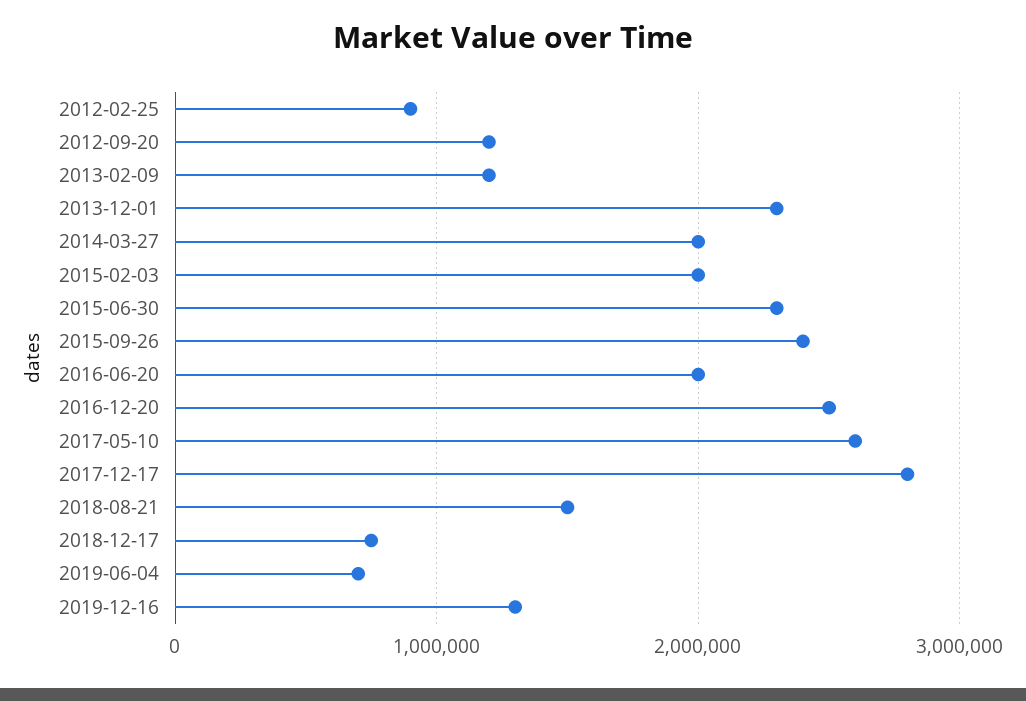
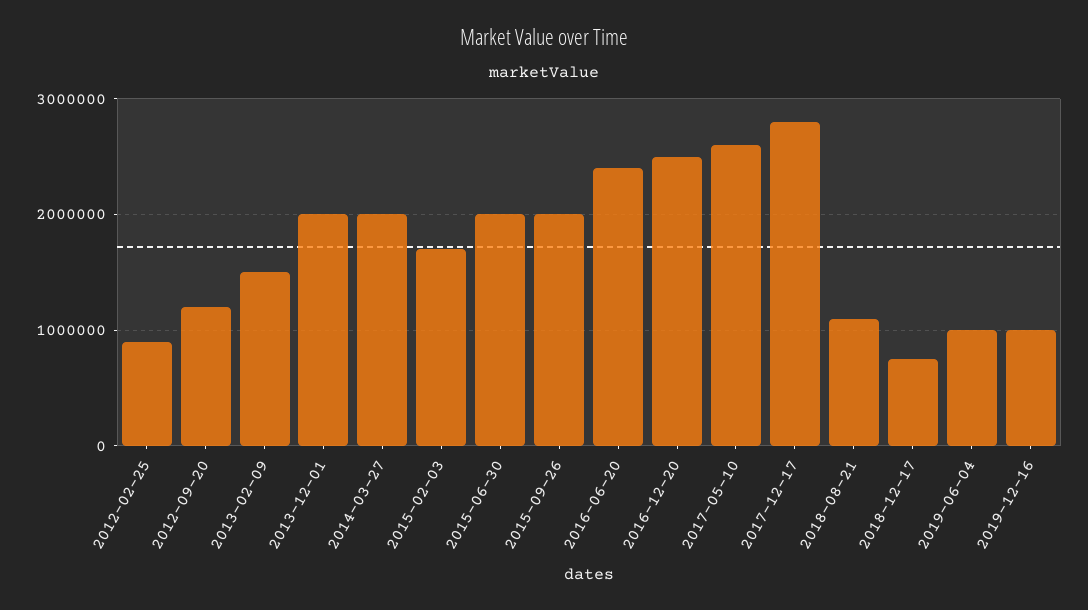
  {
    "2012-02-25": 900000,
    "2012-09-20": 1200000,
-   "2013-02-09": 1200000,
+   "2013-02-09": 1500000,
-   "2013-12-01": 2300000,
+   "2013-12-01": 2000000,
    "2014-03-27": 2000000,
-   "2015-02-03": 2000000,
+   "2015-02-03": 1700000,
-   "2015-06-30": 2300000,
+   "2015-06-30": 2000000,
-   "2015-09-26": 2400000,
+   "2015-09-26": 2000000,
-   "2016-06-20": 2000000,
+   "2016-06-20": 2400000,
    "2016-12-20": 2500000,
    "2017-05-10": 2600000,
    "2017-12-17": 2800000,
-   "2018-08-21": 1500000,
+   "2018-08-21": 1100000,
    "2018-12-17": 800000,
-   "2019-06-04": 700000,
+   "2019-06-04": 1000000,
-   "2019-12-16": 1300000
+   "2019-12-16": 1000000
  }

